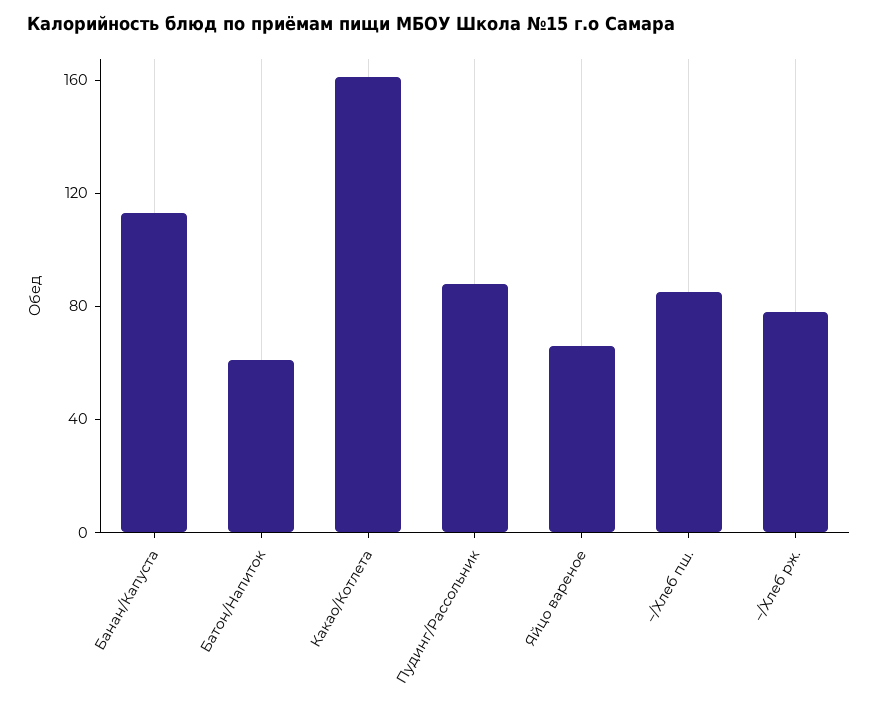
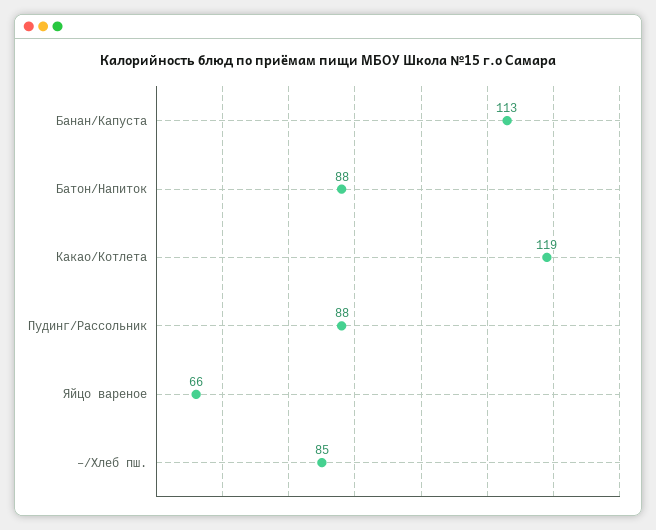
  {
    "Банан/Капуста": 113,
-   "Батон/Напиток": 60,
+   "Батон/Напиток": 88,
-   "Какао/Котлета": 160,
+   "Какао/Котлета": 119,
    "Пудинг/Рассольник": 88,
    "Яйцо вареное": 66,
-   "–/Хлеб пш.": 85,
+   "–/Хлеб пш.": 85
-   "–/Хлеб рж.": 80
  }

